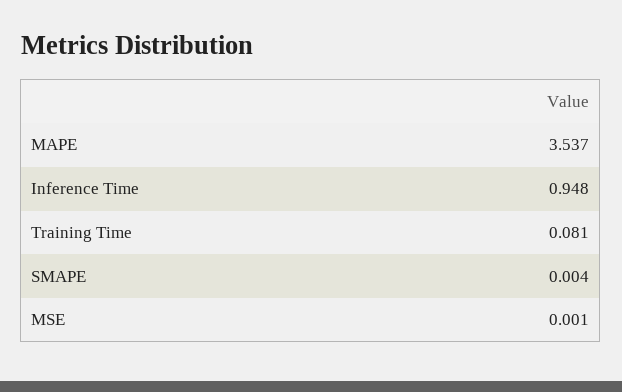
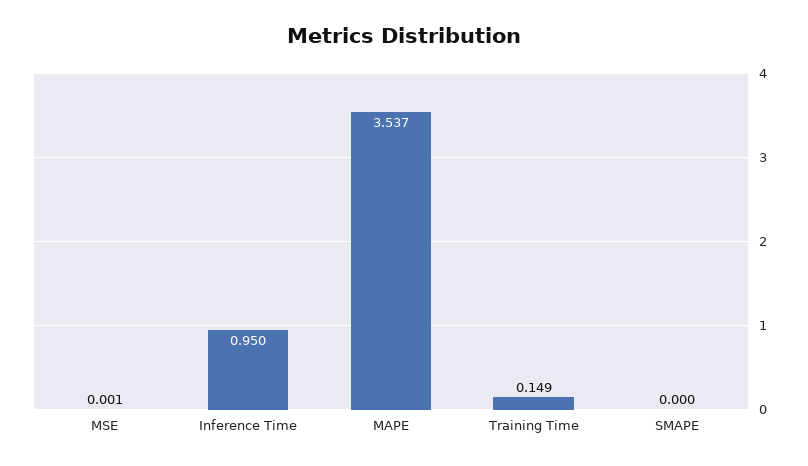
  {
    "MAPE": 3.537,
-   "Inference Time": 0.948,
+   "Inference Time": 0.95,
-   "Training Time": 0.081,
+   "Training Time": 0.149,
-   "SMAPE": 0.004,
+   "SMAPE": 0,
    "MSE": 0.001
  }

